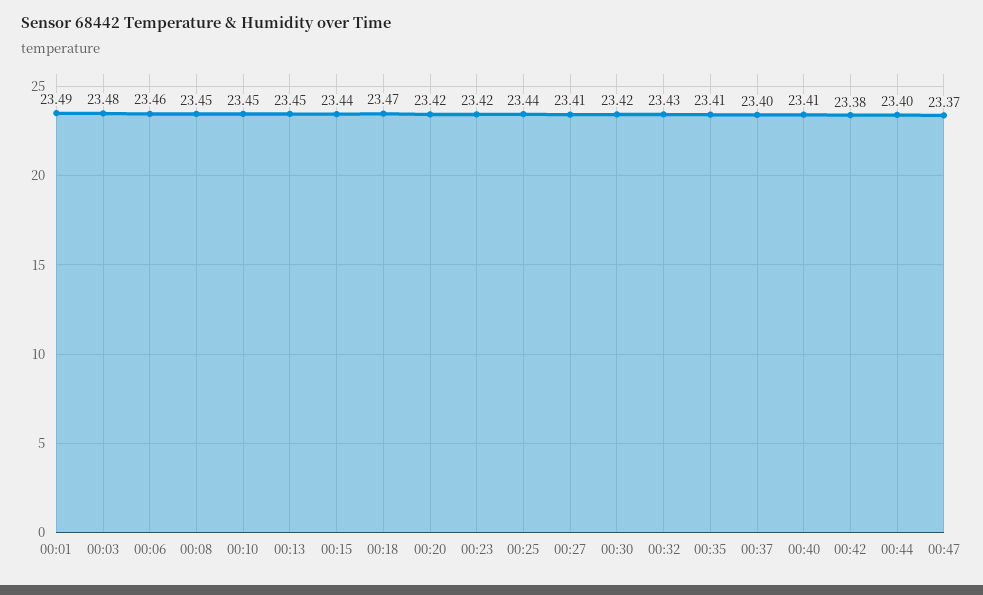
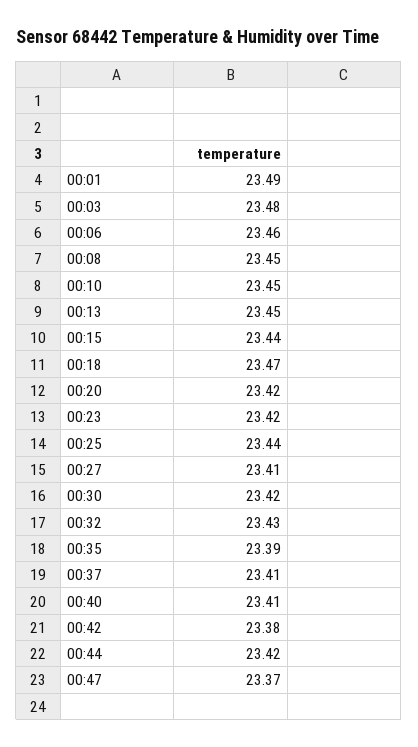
  {
    "00:01": 23.49,
    "00:03": 23.48,
    "00:06": 23.46,
    "00:08": 23.45,
    "00:10": 23.45,
    "00:13": 23.45,
    "00:15": 23.44,
    "00:18": 23.47,
    "00:20": 23.42,
    "00:23": 23.42,
    "00:25": 23.44,
    "00:27": 23.41,
    "00:30": 23.42,
    "00:32": 23.43,
-   "00:35": 23.41,
+   "00:35": 23.39,
-   "00:37": 23.4,
+   "00:37": 23.41,
    "00:40": 23.41,
    "00:42": 23.38,
-   "00:44": 23.4,
+   "00:44": 23.42,
    "00:47": 23.37
  }

